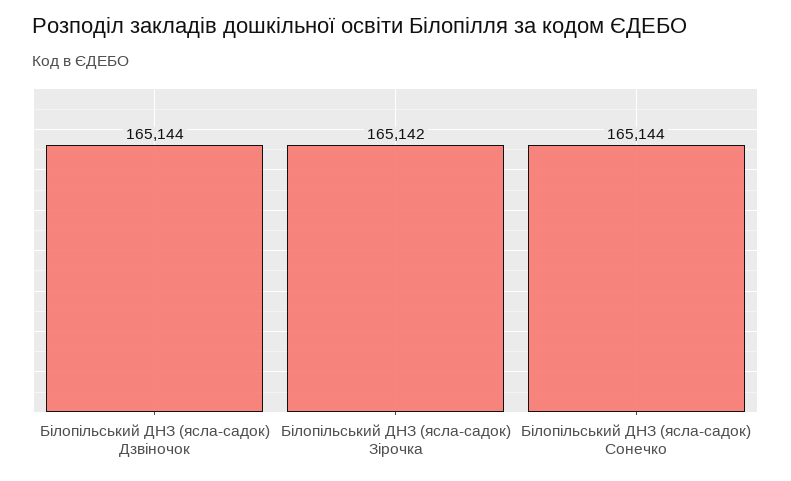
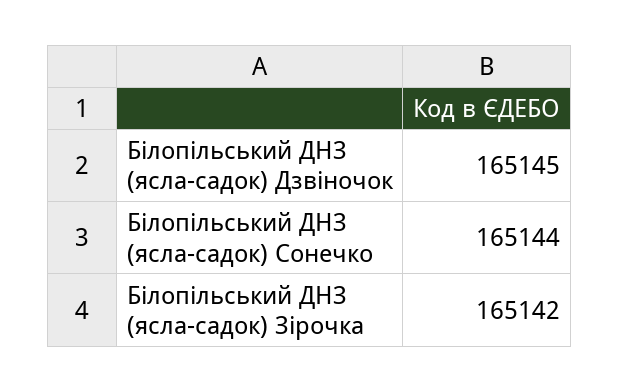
  {
-   "Білопільський ДНЗ (ясла-садок) Дзвіночок": 165144,
+   "Білопільський ДНЗ (ясла-садок) Дзвіночок": 165145,
    "Білопільський ДНЗ (ясла-садок) Зірочка": 165142,
    "Білопільський ДНЗ (ясла-садок) Сонечко": 165144
  }

